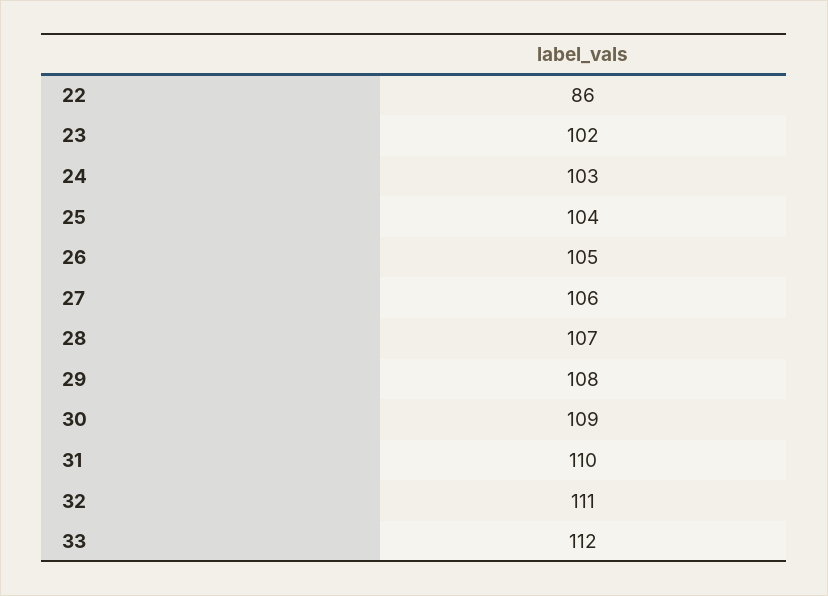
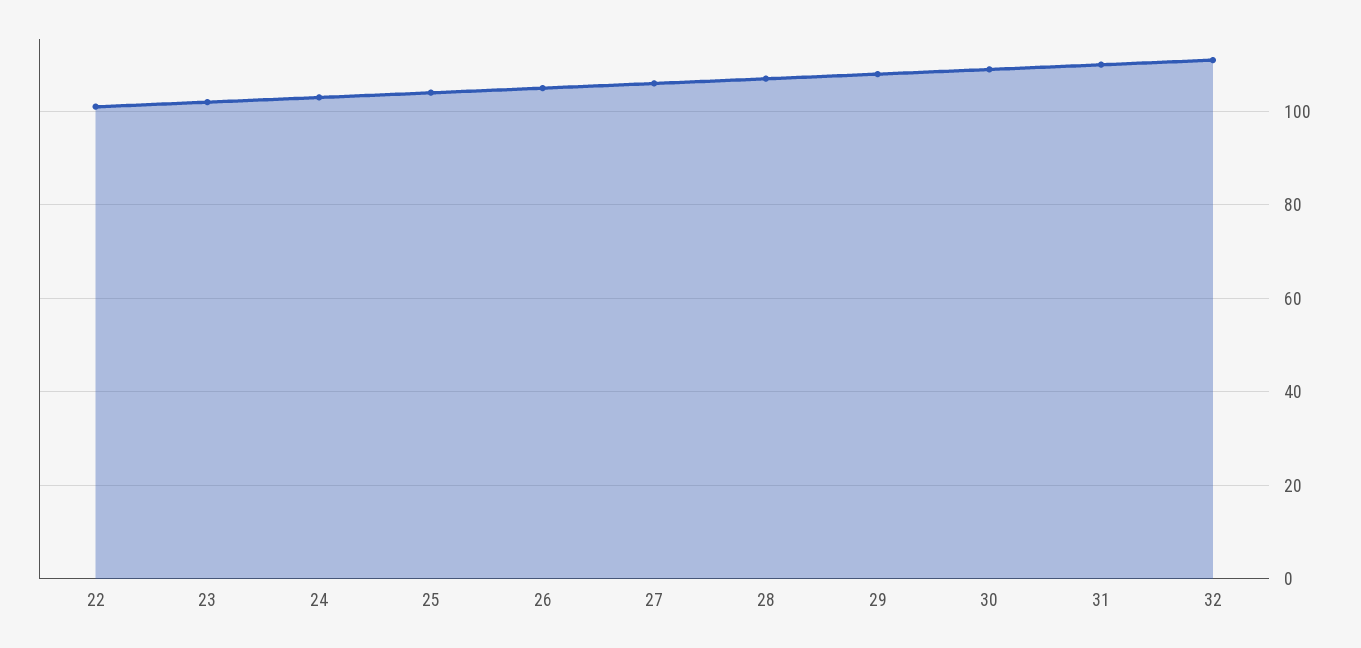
  {
-   "22": 86,
+   "22": 100,
    "23": 102,
    "24": 103,
    "25": 104,
    "26": 105,
    "27": 106,
    "28": 107,
    "29": 108,
    "30": 109,
    "31": 110,
-   "32": 111,
+   "32": 111
-   "33": 112
  }

